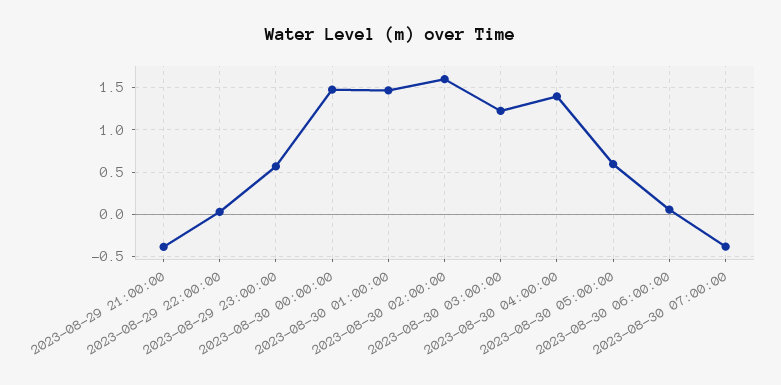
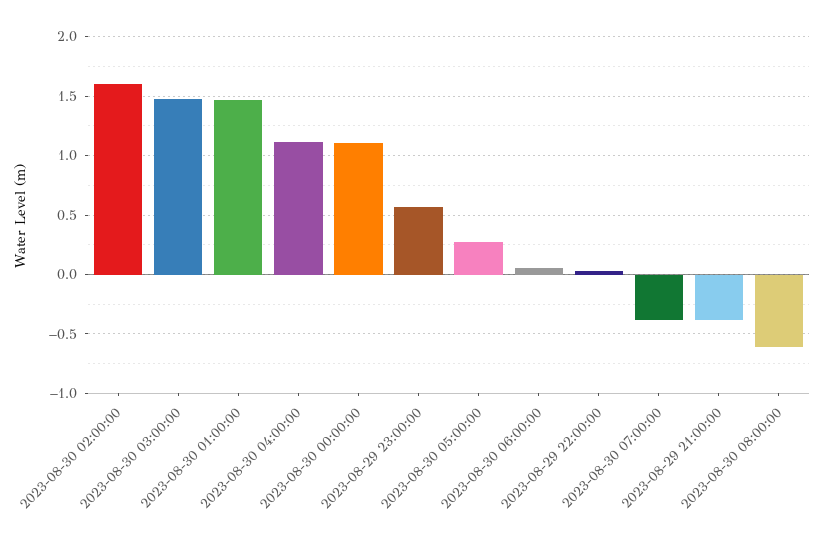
  {
    "2023-08-29 21:00:00": -0.4,
    "2023-08-29 22:00:00": 0,
    "2023-08-29 23:00:00": 0.6,
-   "2023-08-30 00:00:00": 1.5,
+   "2023-08-30 00:00:00": 1.1,
    "2023-08-30 01:00:00": 1.5,
    "2023-08-30 02:00:00": 1.6,
-   "2023-08-30 03:00:00": 1.2,
+   "2023-08-30 03:00:00": 1.5,
-   "2023-08-30 04:00:00": 1.4,
+   "2023-08-30 04:00:00": 1.1,
-   "2023-08-30 05:00:00": 0.6,
+   "2023-08-30 05:00:00": 0.3,
    "2023-08-30 06:00:00": 0.1,
-   "2023-08-30 07:00:00": -0.4
+   "2023-08-30 07:00:00": -0.4,
+   "2023-08-30 08:00:00": -0.6
  }

